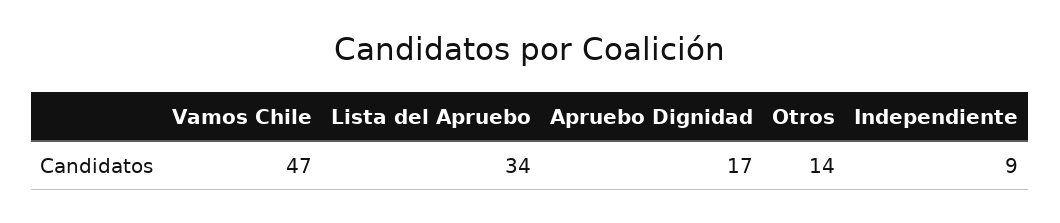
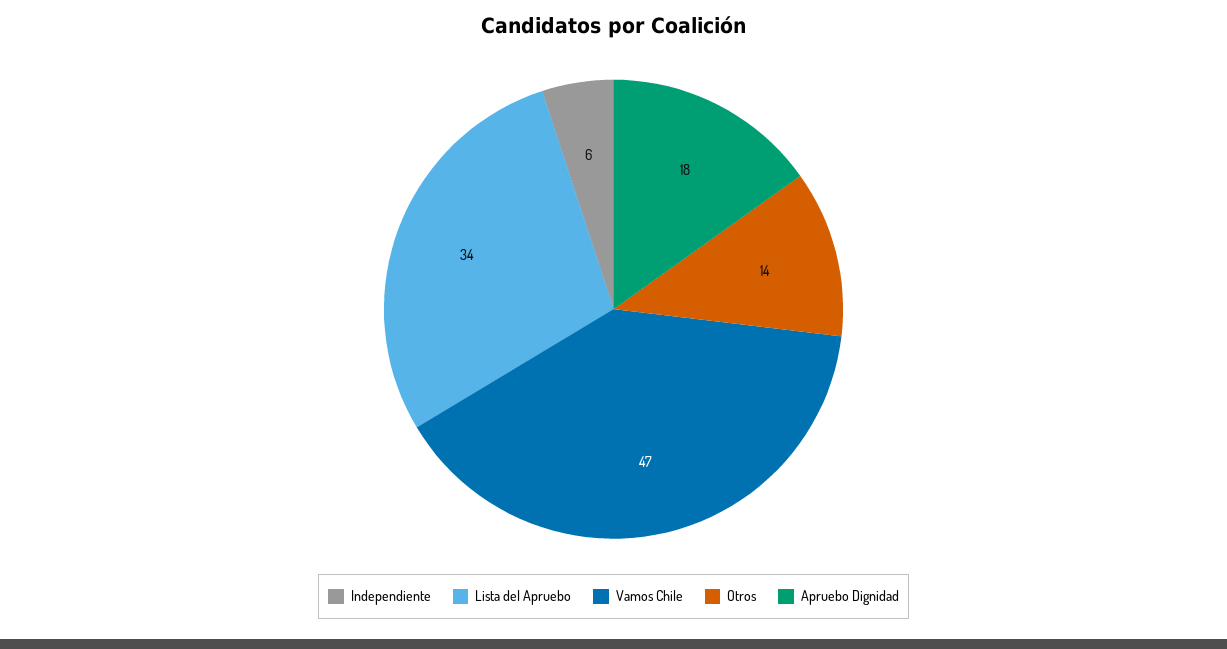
  {
    "Vamos Chile": 47,
    "Lista del Apruebo": 34,
-   "Apruebo Dignidad": 17,
+   "Apruebo Dignidad": 18,
    "Otros": 14,
-   "Independiente": 9
+   "Independiente": 6
  }

